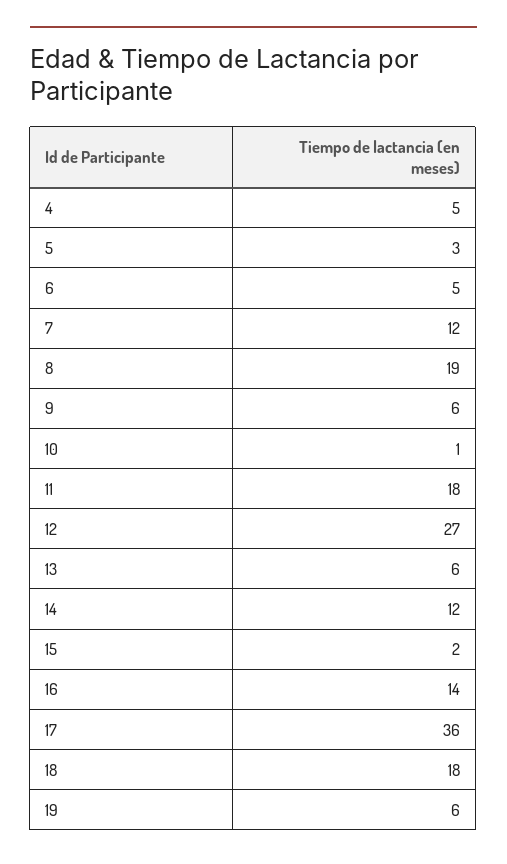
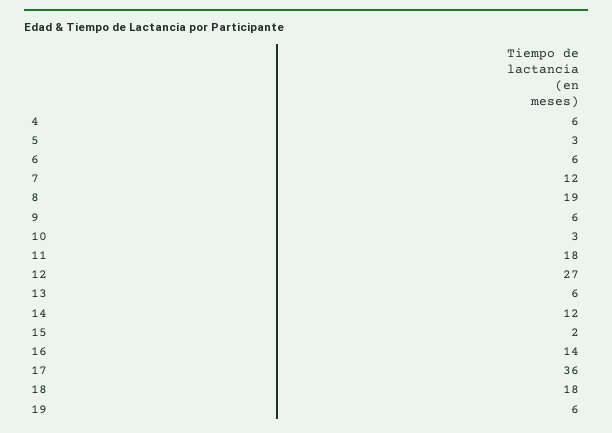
  {
-   "4": 5,
+   "4": 6,
    "5": 3,
-   "6": 5,
+   "6": 6,
    "7": 12,
    "8": 19,
    "9": 6,
-   "10": 1,
+   "10": 3,
    "11": 18,
    "12": 27,
    "13": 6,
    "14": 12,
    "15": 2,
    "16": 14,
    "17": 36,
    "18": 18,
    "19": 6
  }

